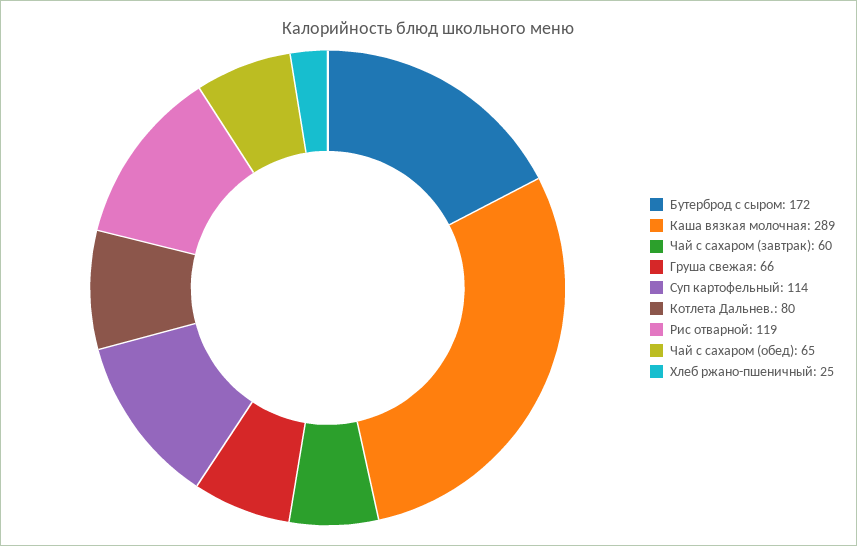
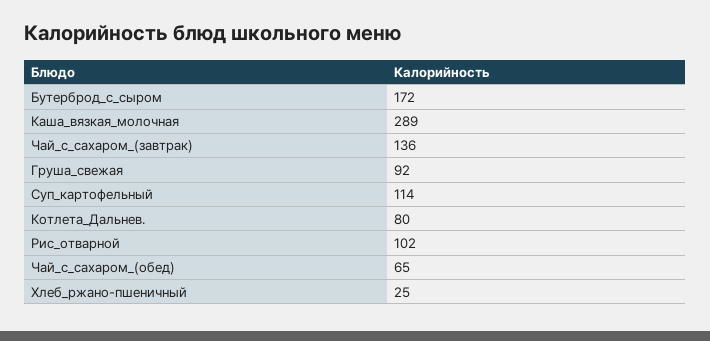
  {
    "Бутерброд с сыром": 172,
    "Каша вязкая молочная": 289,
-   "Чай с сахаром (завтрак)": 60,
+   "Чай с сахаром (завтрак)": 136,
-   "Груша свежая": 66,
+   "Груша свежая": 92,
    "Суп картофельный": 114,
    "Котлета Дальнев.": 80,
-   "Рис отварной": 119,
+   "Рис отварной": 102,
    "Чай с сахаром (обед)": 65,
    "Хлеб ржано-пшеничный": 25
  }

